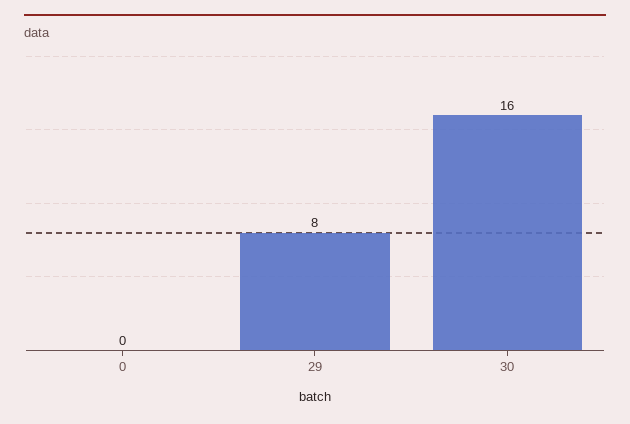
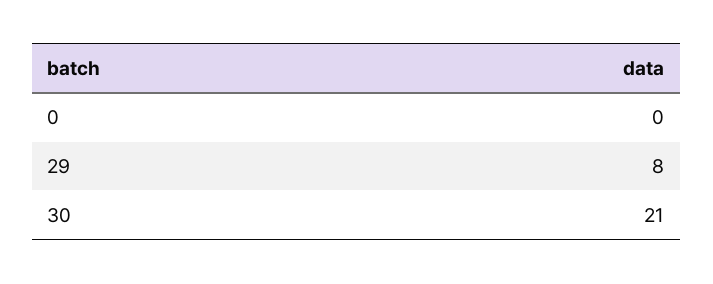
  {
    "0": 0,
    "29": 8,
-   "30": 16
+   "30": 21
  }

